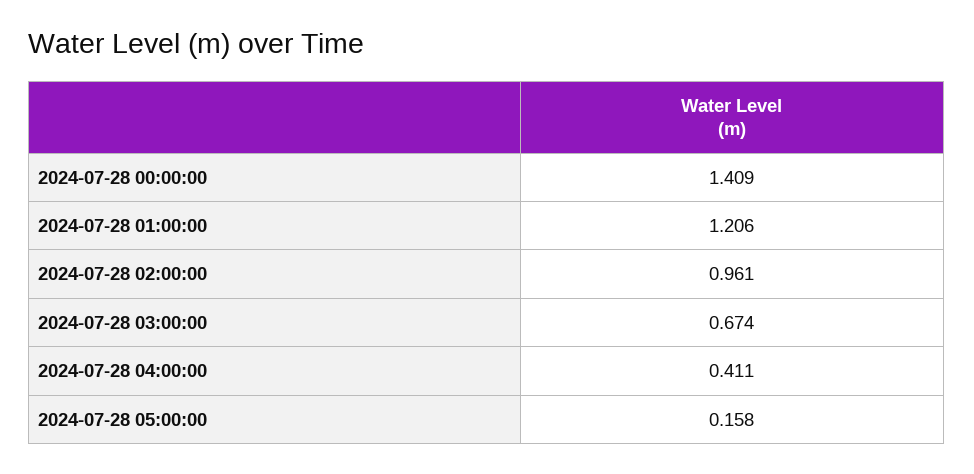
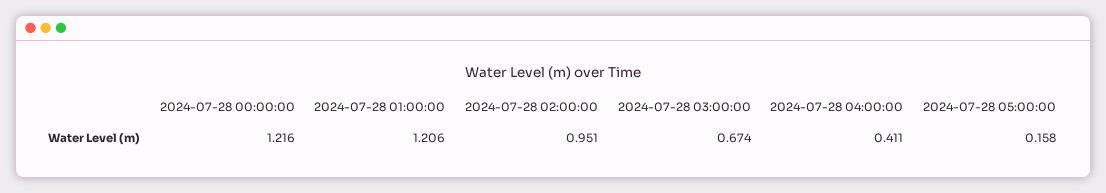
  {
-   "2024-07-28 00:00:00": 1.409,
+   "2024-07-28 00:00:00": 1.216,
    "2024-07-28 01:00:00": 1.206,
-   "2024-07-28 02:00:00": 0.961,
+   "2024-07-28 02:00:00": 0.951,
    "2024-07-28 03:00:00": 0.674,
    "2024-07-28 04:00:00": 0.411,
    "2024-07-28 05:00:00": 0.158
  }

